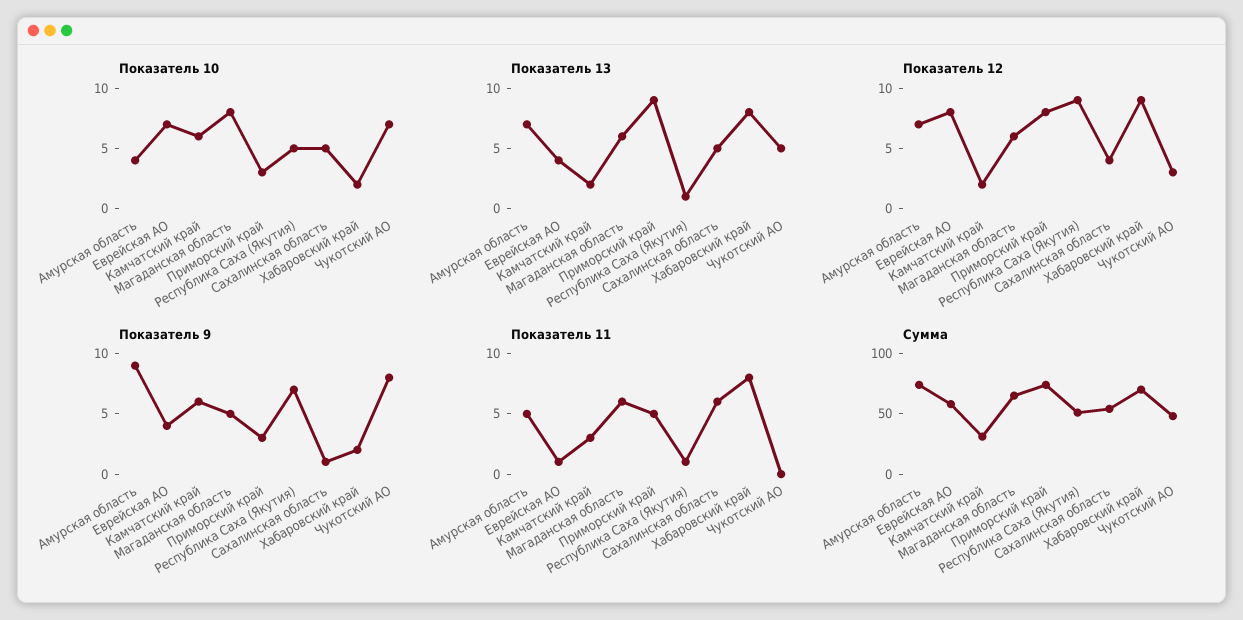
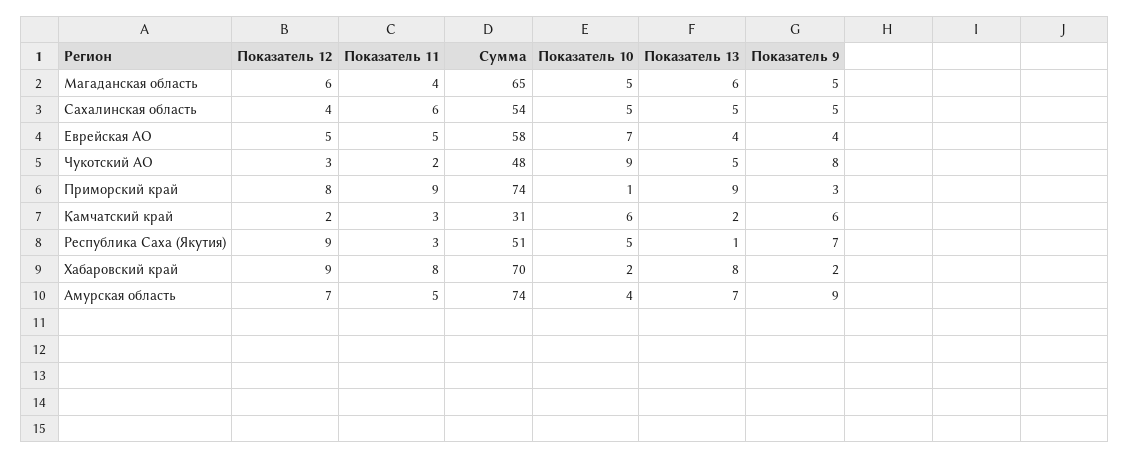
  {
    "Показатель 10": {
      "Амурская область": 4,
      "Еврейская АО": 7,
      "Камчатский край": 6,
-     "Магаданская область": 8,
+     "Магаданская область": 5,
-     "Приморский край": 3,
+     "Приморский край": 1,
      "Республика Саха (Якутия)": 5,
      "Сахалинская область": 5,
      "Хабаровский край": 2,
-     "Чукотский АО": 7
+     "Чукотский АО": 9
    },
    "Показатель 13": {
      "Амурская область": 7,
      "Еврейская АО": 4,
      "Камчатский край": 2,
      "Магаданская область": 6,
      "Приморский край": 9,
      "Республика Саха (Якутия)": 1,
      "Сахалинская область": 5,
      "Хабаровский край": 8,
      "Чукотский АО": 5
    },
    "Показатель 12": {
      "Амурская область": 7,
-     "Еврейская АО": 8,
+     "Еврейская АО": 5,
      "Камчатский край": 2,
      "Магаданская область": 6,
      "Приморский край": 8,
      "Республика Саха (Якутия)": 9,
      "Сахалинская область": 4,
      "Хабаровский край": 9,
      "Чукотский АО": 3
    },
    "Показатель 9": {
      "Амурская область": 9,
      "Еврейская АО": 4,
      "Камчатский край": 6,
      "Магаданская область": 5,
      "Приморский край": 3,
      "Республика Саха (Якутия)": 7,
-     "Сахалинская область": 1,
+     "Сахалинская область": 5,
      "Хабаровский край": 2,
      "Чукотский АО": 8
    },
    "Показатель 11": {
      "Амурская область": 5,
-     "Еврейская АО": 1,
+     "Еврейская АО": 5,
      "Камчатский край": 3,
-     "Магаданская область": 6,
+     "Магаданская область": 4,
-     "Приморский край": 5,
+     "Приморский край": 9,
-     "Республика Саха (Якутия)": 1,
+     "Республика Саха (Якутия)": 3,
      "Сахалинская область": 6,
      "Хабаровский край": 8,
-     "Чукотский АО": 0
+     "Чукотский АО": 2
    },
    "Сумма": {
      "Амурская область": 74,
      "Еврейская АО": 58,
      "Камчатский край": 31,
      "Магаданская область": 65,
      "Приморский край": 74,
      "Республика Саха (Якутия)": 51,
      "Сахалинская область": 54,
      "Хабаровский край": 70,
      "Чукотский АО": 48
    }
  }

